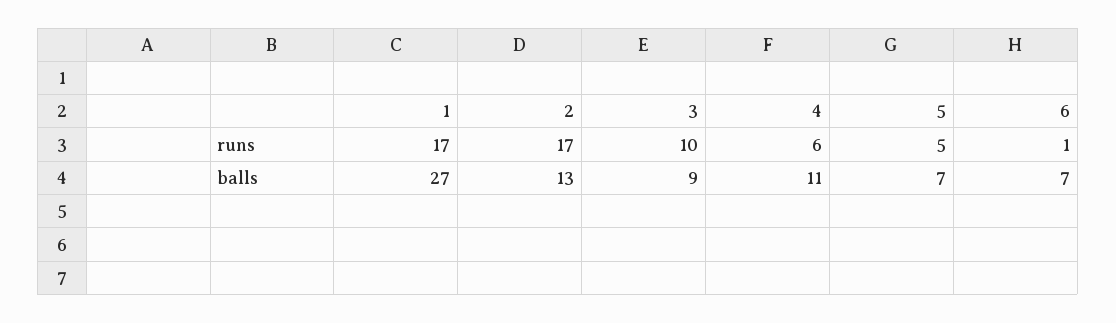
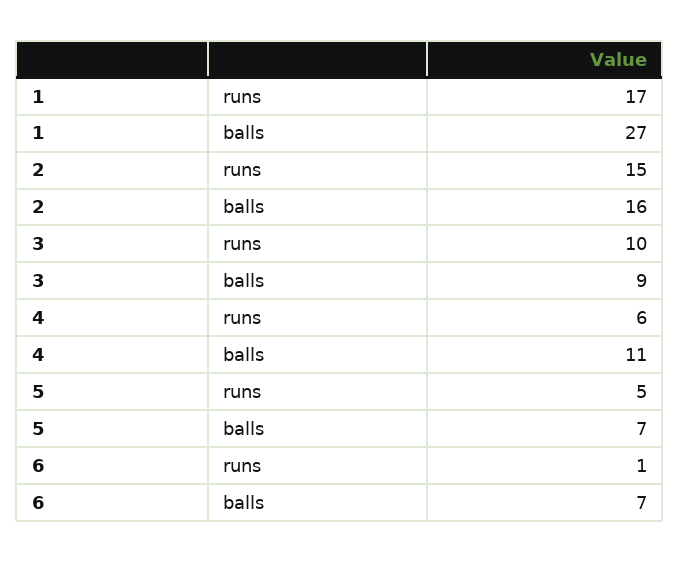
  {
    "1": {
      "runs": 17,
      "balls": 27
    },
    "2": {
-     "runs": 17,
+     "runs": 15,
-     "balls": 13
+     "balls": 16
    },
    "3": {
      "runs": 10,
      "balls": 9
    },
    "4": {
      "runs": 6,
      "balls": 11
    },
    "5": {
      "runs": 5,
      "balls": 7
    },
    "6": {
      "runs": 1,
      "balls": 7
    }
  }

